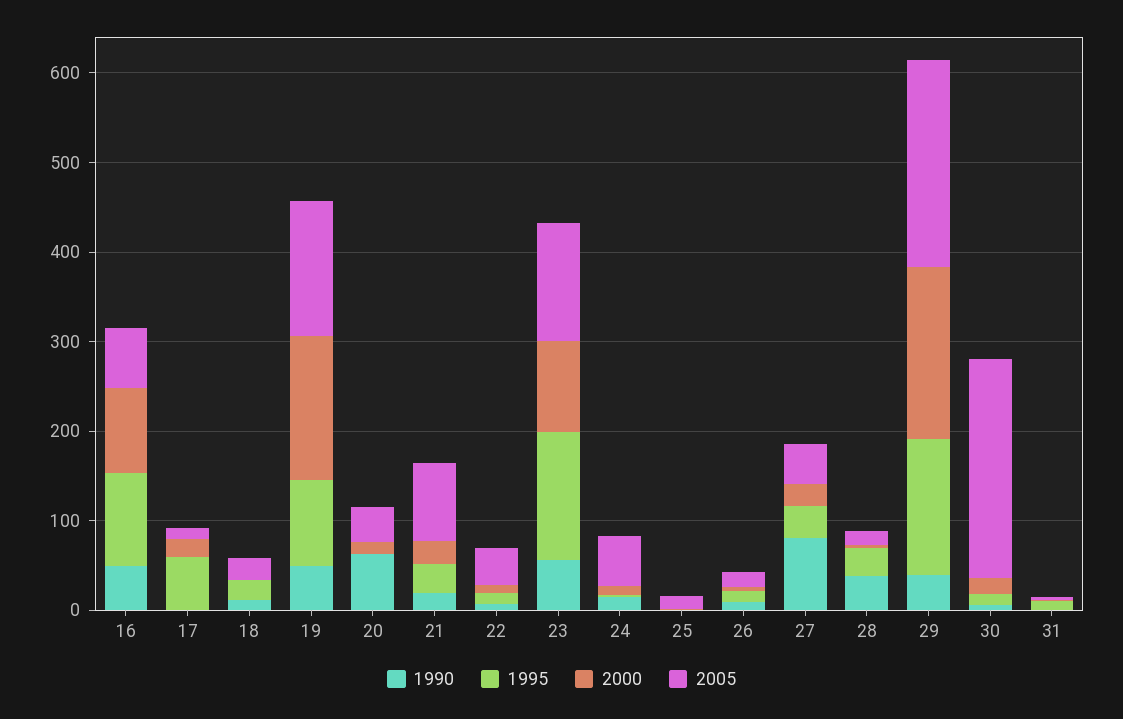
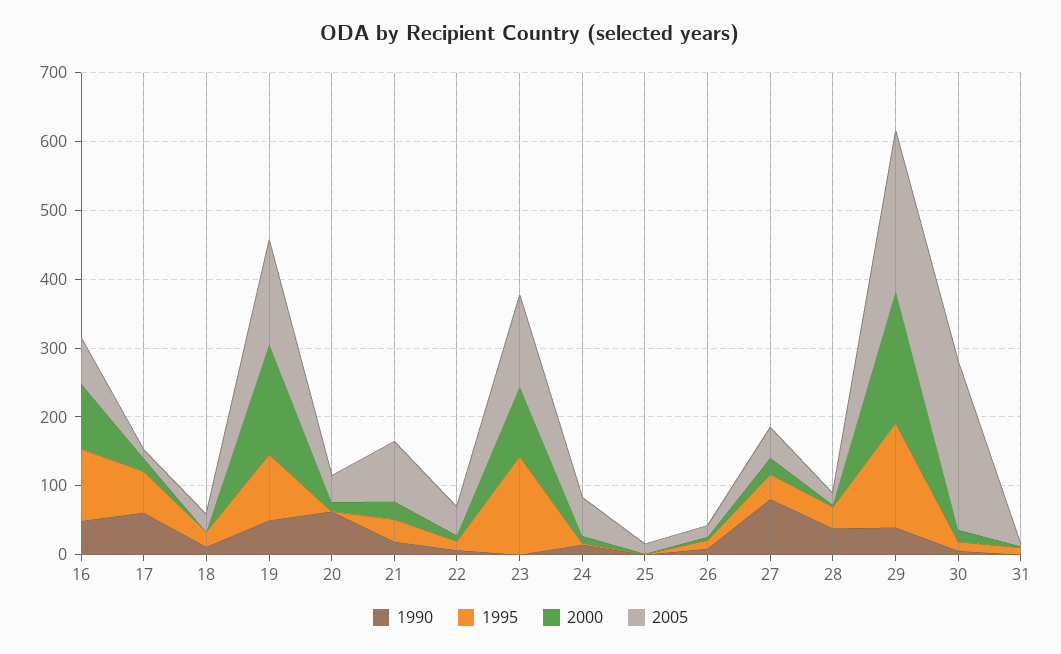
  {
    "1990": {
      "16": 40,
-     "17": 0,
+     "17": 60,
      "18": 20,
      "19": 40,
      "20": 60,
      "21": 20,
      "22": 0,
-     "23": 60,
+     "23": 0,
      "24": 20,
      "25": 0,
      "26": 0,
      "27": 80,
      "28": 40,
      "29": 40,
      "30": 0,
      "31": 0
    },
    "1995": {
      "16": 100,
      "17": 60,
      "18": 20,
      "19": 100,
      "20": 0,
      "21": 40,
      "22": 20,
      "23": 140,
      "24": 0,
      "25": 0,
      "26": 20,
      "27": 40,
      "28": 40,
      "29": 160,
      "30": 20,
      "31": 20
    },
    "2000": {
      "16": 100,
      "17": 20,
      "18": 0,
      "19": 160,
      "20": 20,
      "21": 20,
      "22": 0,
      "23": 100,
      "24": 20,
      "25": 0,
      "26": 0,
      "27": 20,
      "28": 0,
      "29": 200,
      "30": 20,
      "31": 0
    },
    "2005": {
      "16": 60,
      "17": 20,
      "18": 20,
      "19": 160,
      "20": 40,
      "21": 80,
      "22": 40,
      "23": 140,
      "24": 60,
      "25": 20,
      "26": 20,
      "27": 40,
      "28": 20,
      "29": 240,
      "30": 240,
      "31": 0
    }
  }

